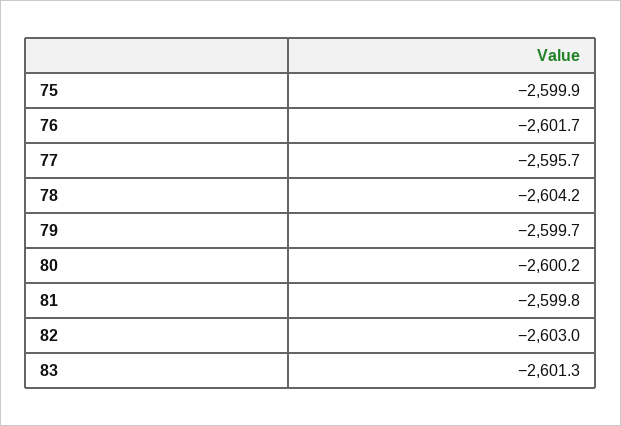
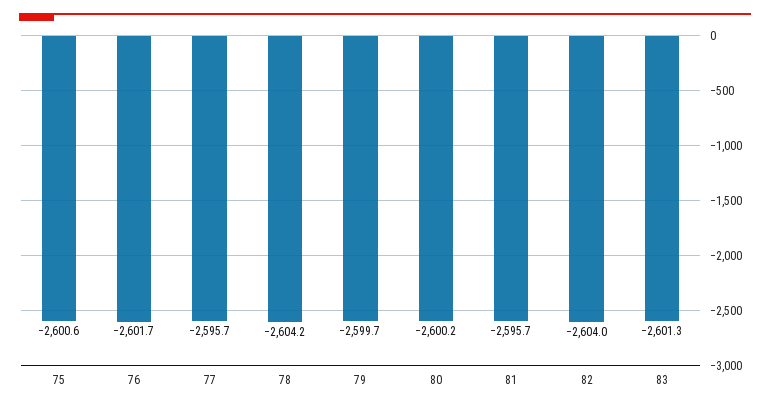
  {
-   "75": -2599.9,
+   "75": -2600.6,
    "76": -2601.7,
    "77": -2595.7,
    "78": -2604.2,
    "79": -2599.7,
    "80": -2600.2,
-   "81": -2599.8,
+   "81": -2595.7,
-   "82": -2603,
+   "82": -2604,
    "83": -2601.3
  }

